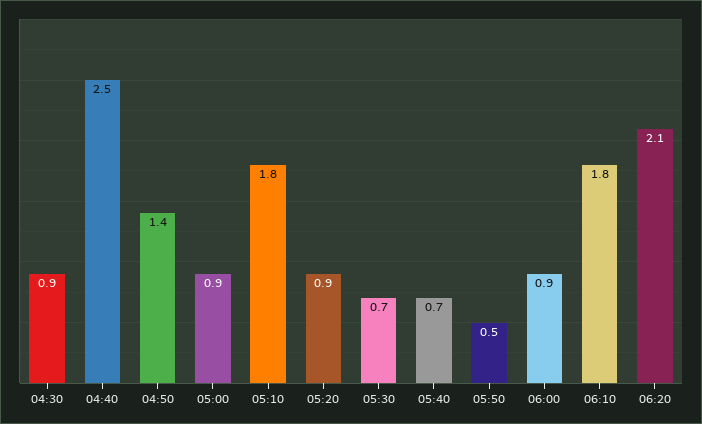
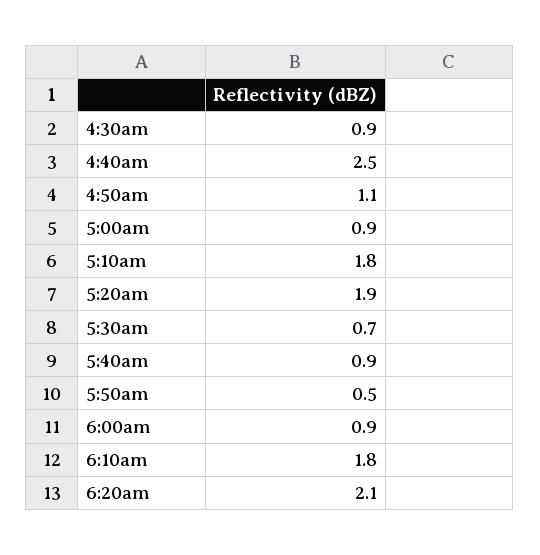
  {
    "04:30": 0.9,
    "04:40": 2.5,
-   "04:50": 1.4,
+   "04:50": 1.1,
    "05:00": 0.9,
    "05:10": 1.8,
-   "05:20": 0.9,
+   "05:20": 1.9,
    "05:30": 0.7,
-   "05:40": 0.7,
+   "05:40": 0.9,
    "05:50": 0.5,
    "06:00": 0.9,
    "06:10": 1.8,
    "06:20": 2.1
  }

